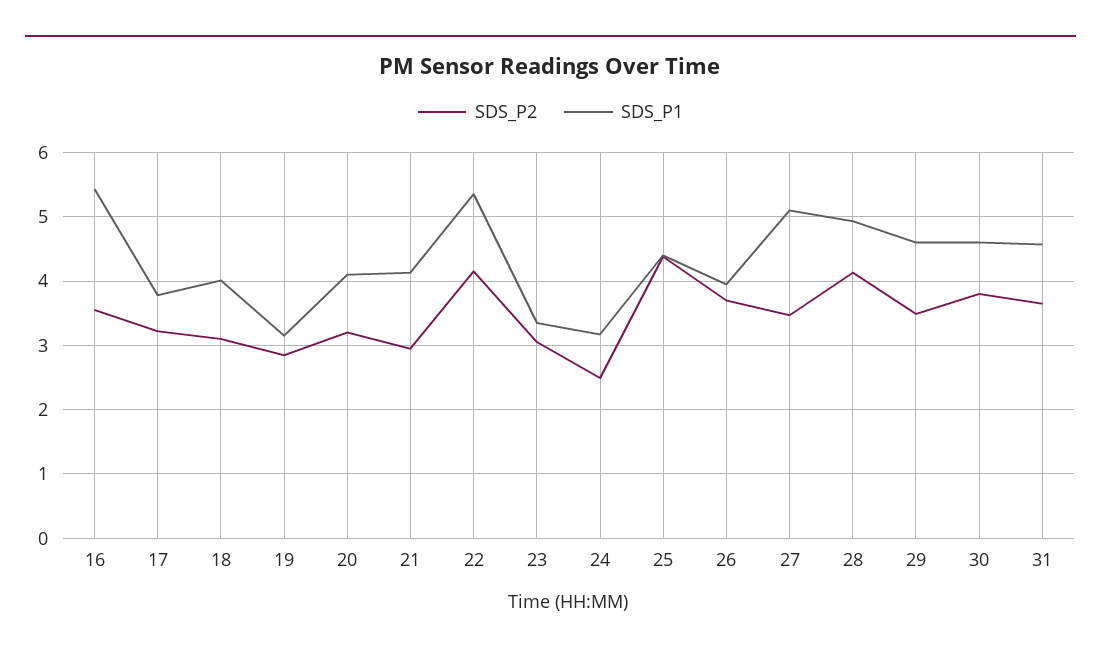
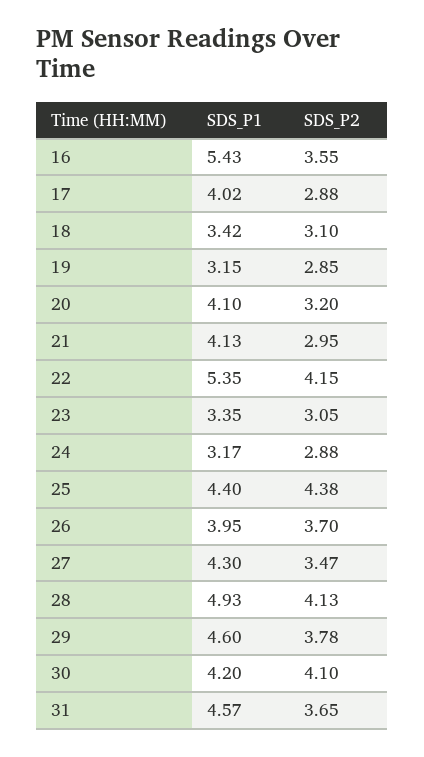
  {
    "SDS_P2": {
      "16": 3.55,
-     "17": 3.2,
+     "17": 2.88,
      "18": 3.1,
      "19": 2.85,
      "20": 3.2,
      "21": 2.95,
      "22": 4.15,
      "23": 3.05,
-     "24": 2.5,
+     "24": 2.88,
      "25": 4.38,
      "26": 3.7,
      "27": 3.47,
      "28": 4.13,
-     "29": 3.5,
+     "29": 3.78,
-     "30": 3.8,
+     "30": 4.1,
      "31": 3.65
    },
    "SDS_P1": {
      "16": 5.43,
-     "17": 3.8,
+     "17": 4.02,
-     "18": 4,
+     "18": 3.42,
      "19": 3.15,
      "20": 4.1,
      "21": 4.13,
      "22": 5.35,
      "23": 3.35,
      "24": 3.17,
      "25": 4.4,
      "26": 3.95,
-     "27": 5.1,
+     "27": 4.3,
      "28": 4.93,
      "29": 4.6,
-     "30": 4.6,
+     "30": 4.2,
      "31": 4.57
    }
  }

